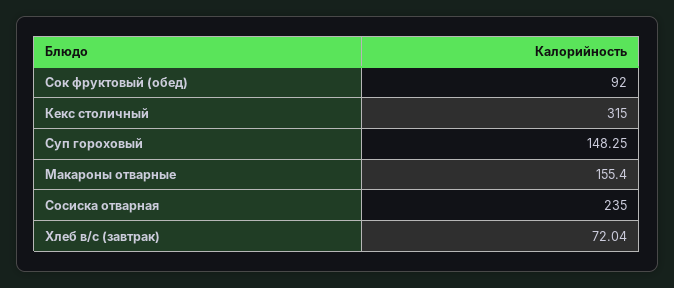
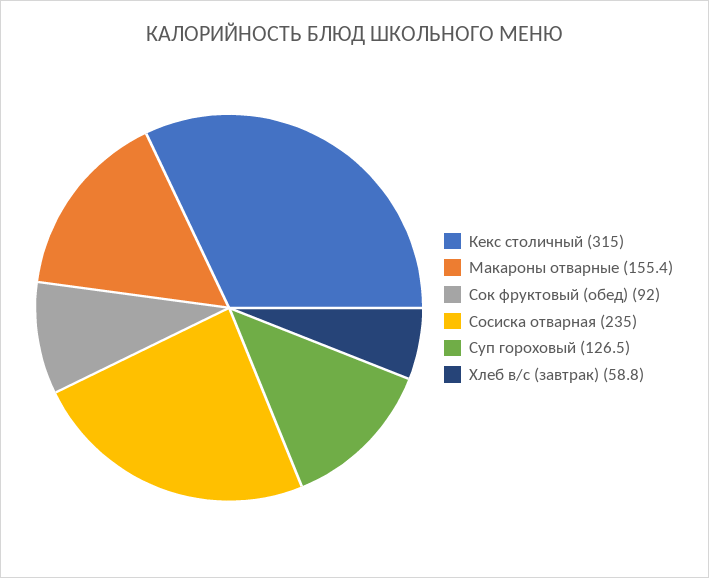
  {
    "Сок фруктовый (обед)": 92,
    "Кекс столичный": 315,
-   "Суп гороховый": 148.25,
+   "Суп гороховый": 126.5,
    "Макароны отварные": 155.4,
    "Сосиска отварная": 235,
-   "Хлеб в/с (завтрак)": 72.04
+   "Хлеб в/с (завтрак)": 58.8
  }

